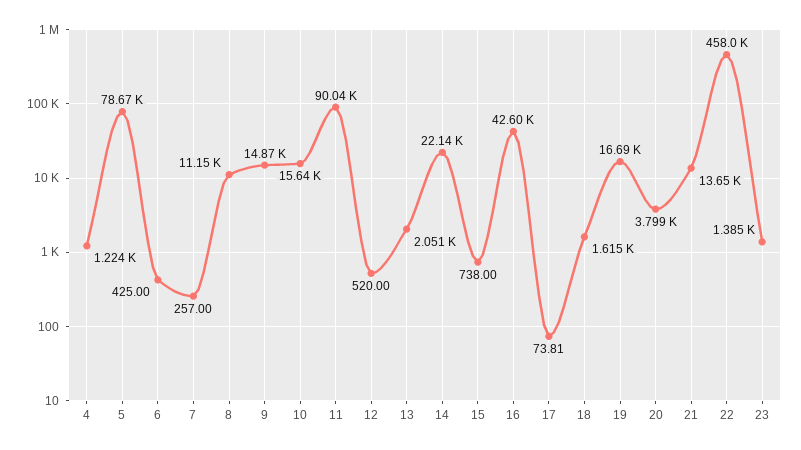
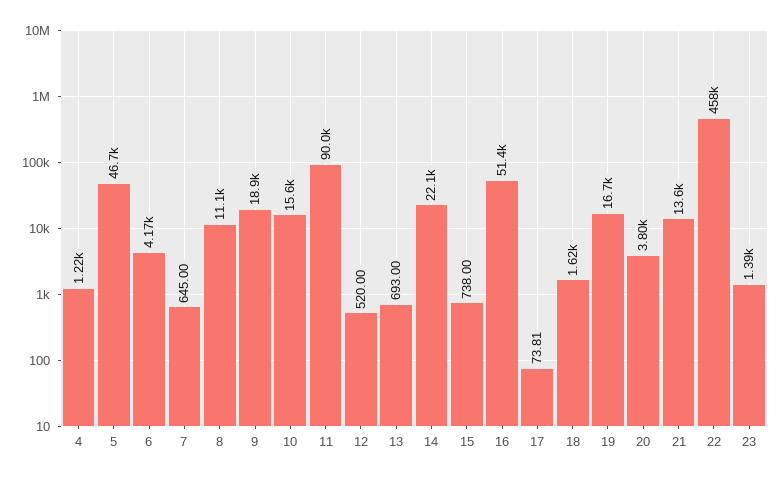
  {
    "4": 1224,
-   "5": 78670,
+   "5": 46700,
-   "6": 425,
+   "6": 4170,
-   "7": 257,
+   "7": 645,
    "8": 11150,
-   "9": 14870,
+   "9": 18900,
    "10": 15640,
    "11": 90040,
    "12": 520,
-   "13": 2051,
+   "13": 693,
    "14": 22140,
    "15": 738,
-   "16": 42600,
+   "16": 51400,
    "17": 73.81,
    "18": 1615,
    "19": 16690,
    "20": 3799,
    "21": 13650,
    "22": 458000,
    "23": 1385
  }

